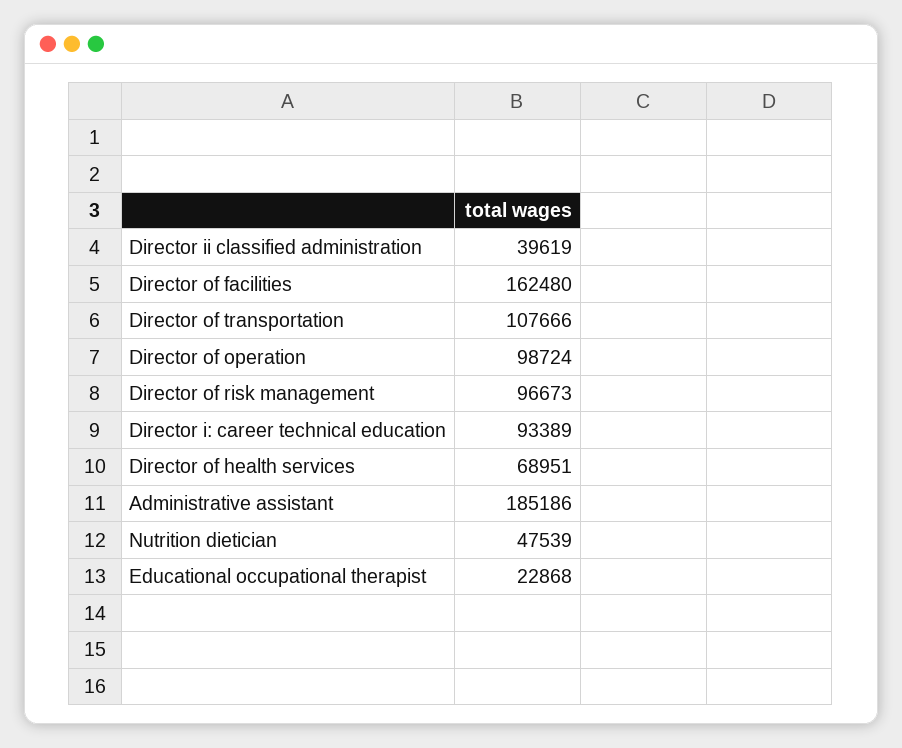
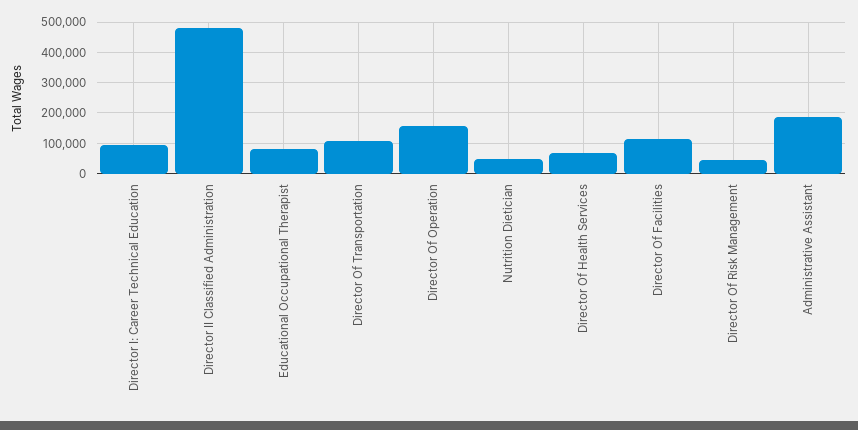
  {
-   "Director ii classified administration": 39619,
+   "Director ii classified administration": 480000,
-   "Director of facilities": 162480,
+   "Director of facilities": 120000,
    "Director of transportation": 107666,
-   "Director of operation": 98724,
+   "Director of operation": 160000,
-   "Director of risk management": 96673,
+   "Director of risk management": 40000,
    "Director i: career technical education": 93389,
    "Director of health services": 68951,
    "Administrative assistant": 185186,
    "Nutrition dietician": 47539,
-   "Educational occupational therapist": 22868
+   "Educational occupational therapist": 80000
  }

